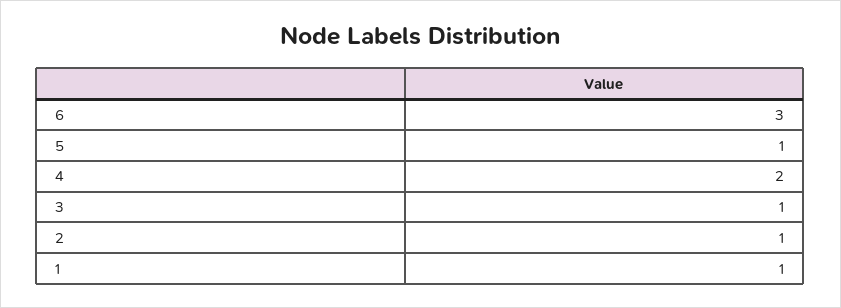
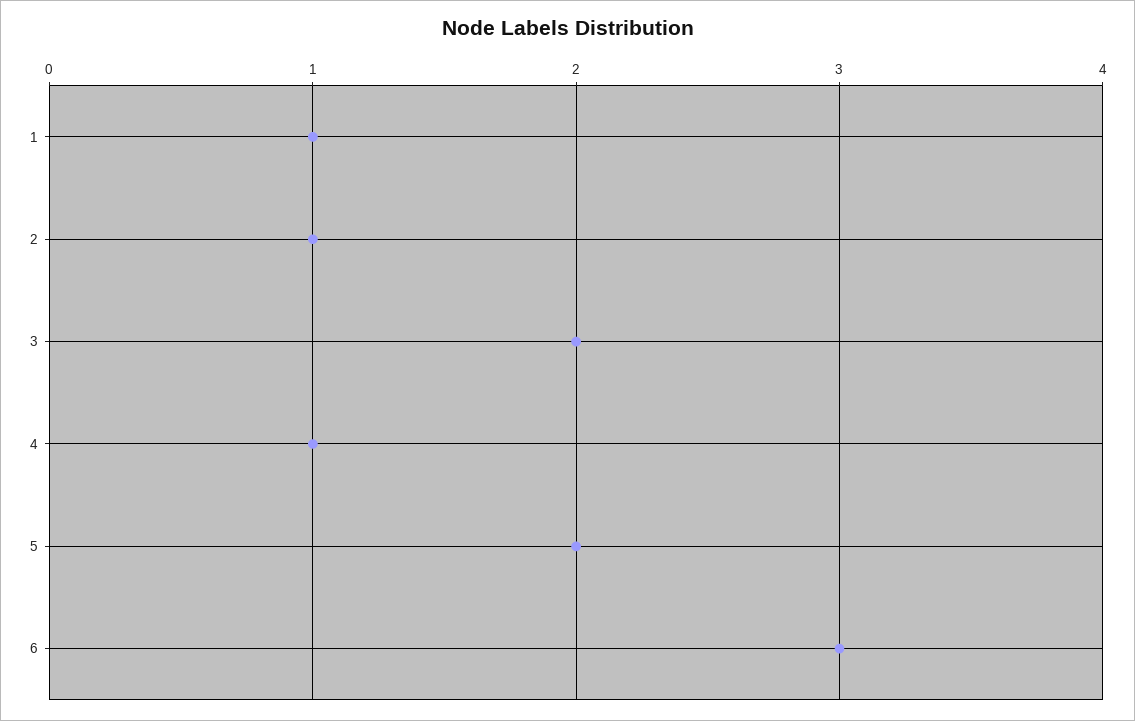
  {
    "6": 3,
-   "5": 1,
+   "5": 2,
-   "4": 2,
+   "4": 1,
-   "3": 1,
+   "3": 2,
    "2": 1,
    "1": 1
  }

